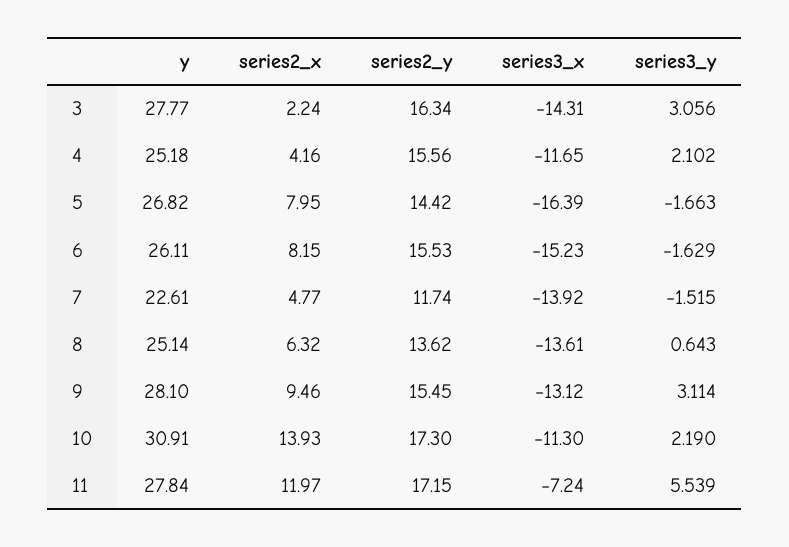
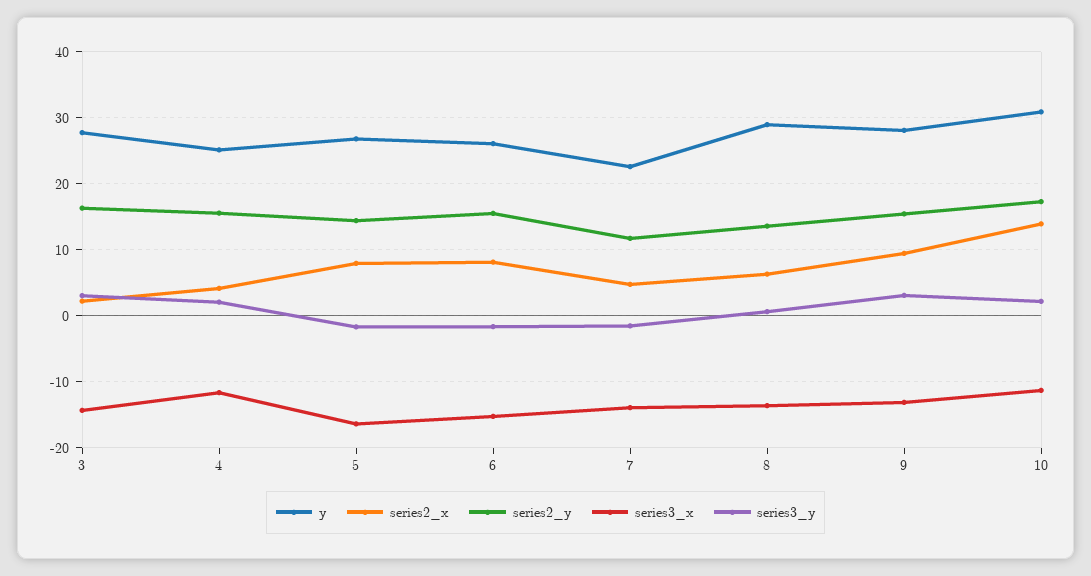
  {
    "y": {
      "3": 27.77,
      "4": 25.18,
      "5": 26.82,
      "6": 26.11,
      "7": 22.61,
-     "8": 25.14,
+     "8": 29,
      "9": 28.1,
-     "10": 30.91,
+     "10": 30.91
-     "11": 27.84
    },
    "series2_x": {
      "3": 2.24,
      "4": 4.16,
      "5": 7.95,
      "6": 8.15,
      "7": 4.77,
      "8": 6.32,
      "9": 9.46,
-     "10": 13.93,
+     "10": 13.93
-     "11": 11.97
    },
    "series2_y": {
      "3": 16.34,
      "4": 15.56,
      "5": 14.42,
      "6": 15.53,
      "7": 11.74,
      "8": 13.62,
      "9": 15.45,
-     "10": 17.3,
+     "10": 17.3
-     "11": 17.15
    },
    "series3_x": {
      "3": -14.31,
      "4": -11.65,
      "5": -16.39,
      "6": -15.23,
      "7": -13.92,
      "8": -13.61,
      "9": -13.12,
-     "10": -11.3,
+     "10": -11.3
-     "11": -7.24
    },
    "series3_y": {
      "3": 3.056,
      "4": 2.102,
      "5": -1.663,
      "6": -1.629,
      "7": -1.515,
      "8": 0.643,
      "9": 3.114,
-     "10": 2.19,
+     "10": 2.19
-     "11": 5.539
    }
  }

